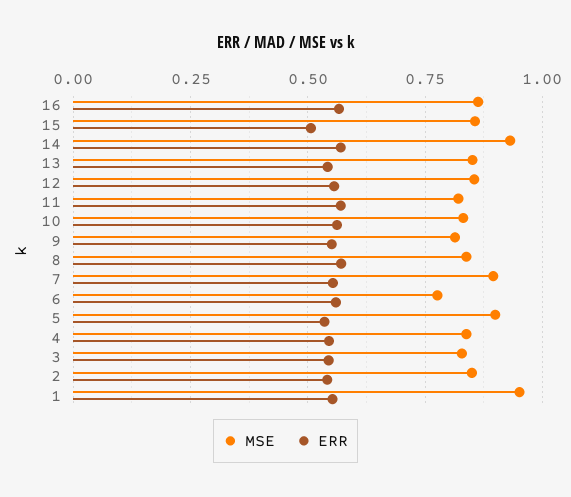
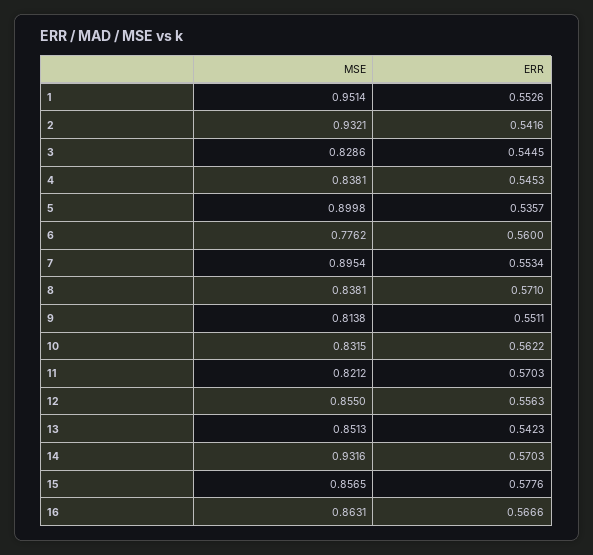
  {
    "MSE": {
      "16": 0.8631,
      "15": 0.8565,
      "14": 0.9316,
      "13": 0.8513,
      "12": 0.855,
      "11": 0.8212,
      "10": 0.8315,
      "9": 0.8138,
      "8": 0.8381,
      "7": 0.8954,
      "6": 0.7762,
      "5": 0.8998,
      "4": 0.8381,
      "3": 0.8286,
-     "2": 0.85,
+     "2": 0.9321,
      "1": 0.9514
    },
    "ERR": {
      "16": 0.5666,
-     "15": 0.5,
+     "15": 0.5776,
      "14": 0.5703,
      "13": 0.5423,
      "12": 0.5563,
      "11": 0.5703,
      "10": 0.5622,
      "9": 0.5511,
      "8": 0.571,
      "7": 0.5534,
      "6": 0.56,
      "5": 0.5357,
      "4": 0.5453,
      "3": 0.5445,
      "2": 0.5416,
      "1": 0.5526
    }
  }

